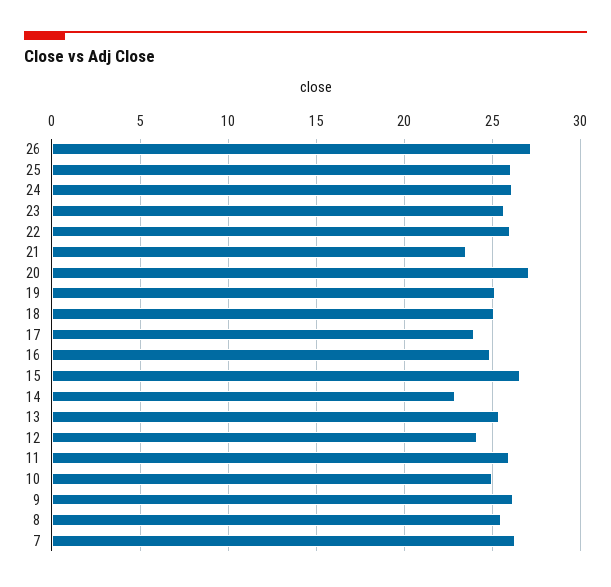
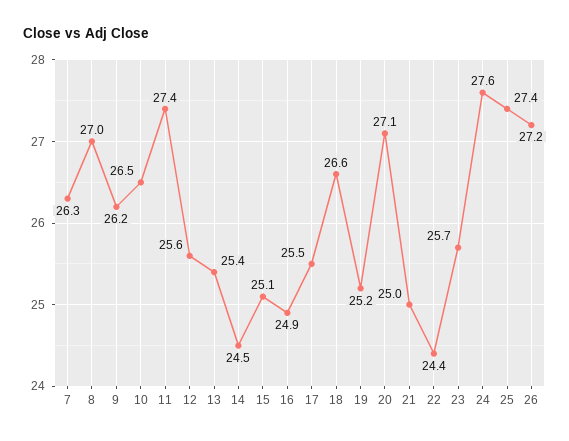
  {
    "26": 27.2,
-   "25": 26,
+   "25": 27.4,
-   "24": 26,
+   "24": 27.6,
    "23": 25.7,
-   "22": 26,
+   "22": 24.4,
-   "21": 23.5,
+   "21": 25,
    "20": 27.1,
    "19": 25.2,
-   "18": 25,
+   "18": 26.6,
-   "17": 24,
+   "17": 25.5,
    "16": 24.9,
-   "15": 26.5,
+   "15": 25.1,
-   "14": 23,
+   "14": 24.5,
    "13": 25.4,
-   "12": 24,
+   "12": 25.6,
-   "11": 26,
+   "11": 27.4,
-   "10": 25,
+   "10": 26.5,
    "9": 26.2,
-   "8": 25.5,
+   "8": 27,
    "7": 26.3
  }

